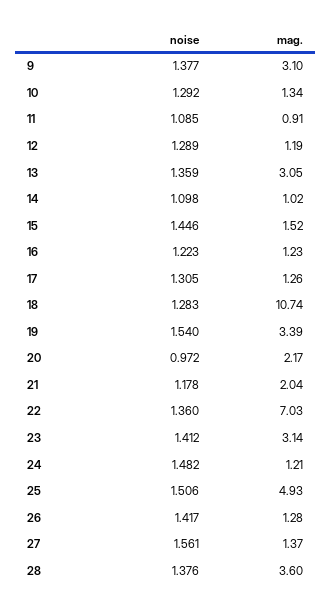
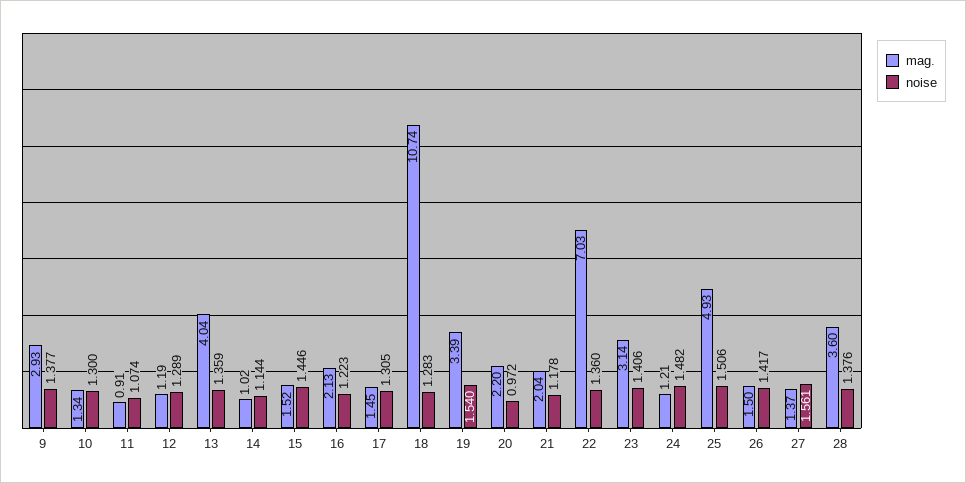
  {
    "noise": {
      "9": 1.377,
-     "10": 1.292,
+     "10": 1.3,
-     "11": 1.085,
+     "11": 1.074,
      "12": 1.289,
      "13": 1.359,
-     "14": 1.098,
+     "14": 1.144,
      "15": 1.446,
      "16": 1.223,
      "17": 1.305,
      "18": 1.283,
      "19": 1.54,
      "20": 0.972,
      "21": 1.178,
      "22": 1.36,
-     "23": 1.412,
+     "23": 1.406,
      "24": 1.482,
      "25": 1.506,
      "26": 1.417,
      "27": 1.561,
      "28": 1.376
    },
    "mag.": {
-     "9": 3.1,
+     "9": 2.93,
      "10": 1.34,
      "11": 0.91,
      "12": 1.19,
-     "13": 3.05,
+     "13": 4.04,
      "14": 1.02,
      "15": 1.52,
-     "16": 1.23,
+     "16": 2.13,
-     "17": 1.26,
+     "17": 1.45,
      "18": 10.74,
      "19": 3.39,
-     "20": 2.17,
+     "20": 2.2,
      "21": 2.04,
      "22": 7.03,
      "23": 3.14,
      "24": 1.21,
      "25": 4.93,
-     "26": 1.28,
+     "26": 1.5,
      "27": 1.37,
      "28": 3.6
    }
  }

